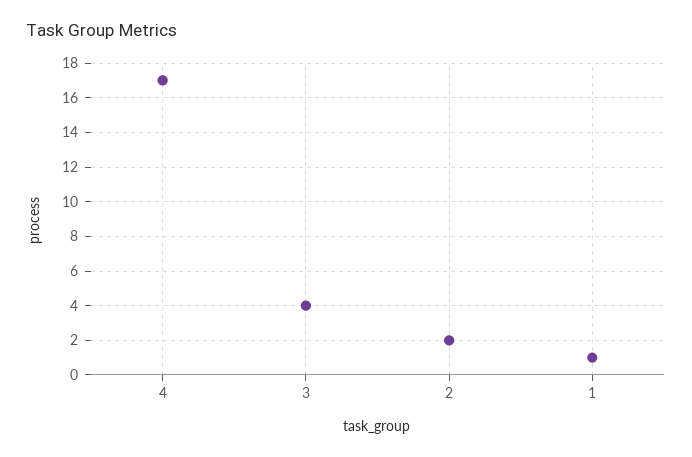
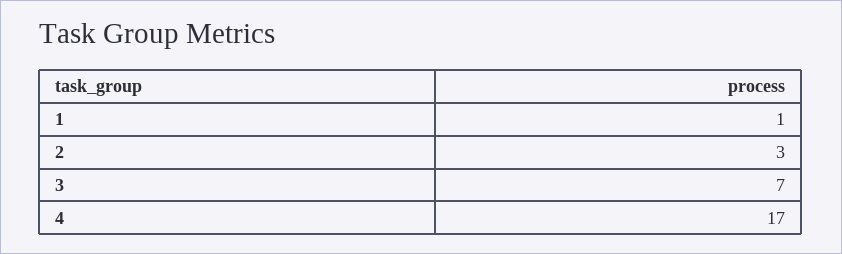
  {
    "4": 17,
-   "3": 4,
+   "3": 7,
-   "2": 2,
+   "2": 3,
    "1": 1
  }

